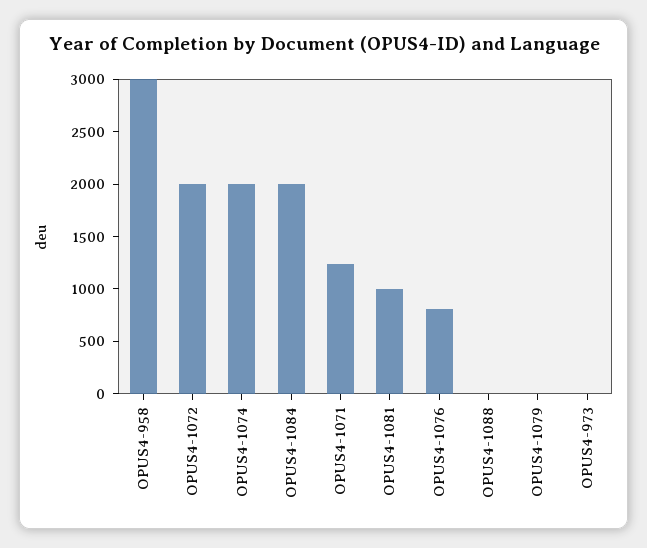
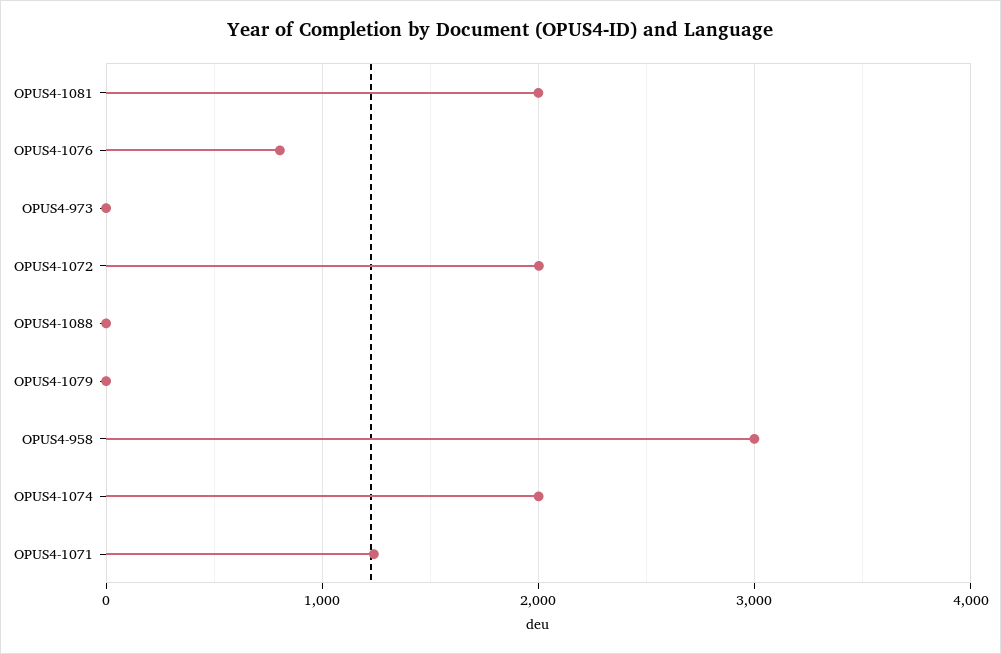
  {
    "OPUS4-958": 3000,
    "OPUS4-1072": 2000,
    "OPUS4-1074": 2000,
-   "OPUS4-1084": 2000,
    "OPUS4-1071": 1200,
-   "OPUS4-1081": 1000,
+   "OPUS4-1081": 2000,
    "OPUS4-1076": 800,
    "OPUS4-1088": 0,
    "OPUS4-1079": 0,
    "OPUS4-973": 0
  }

